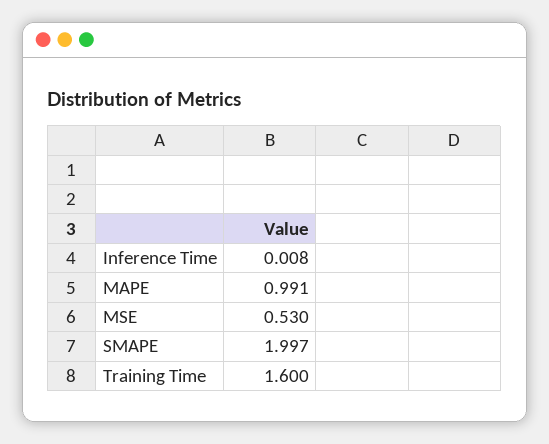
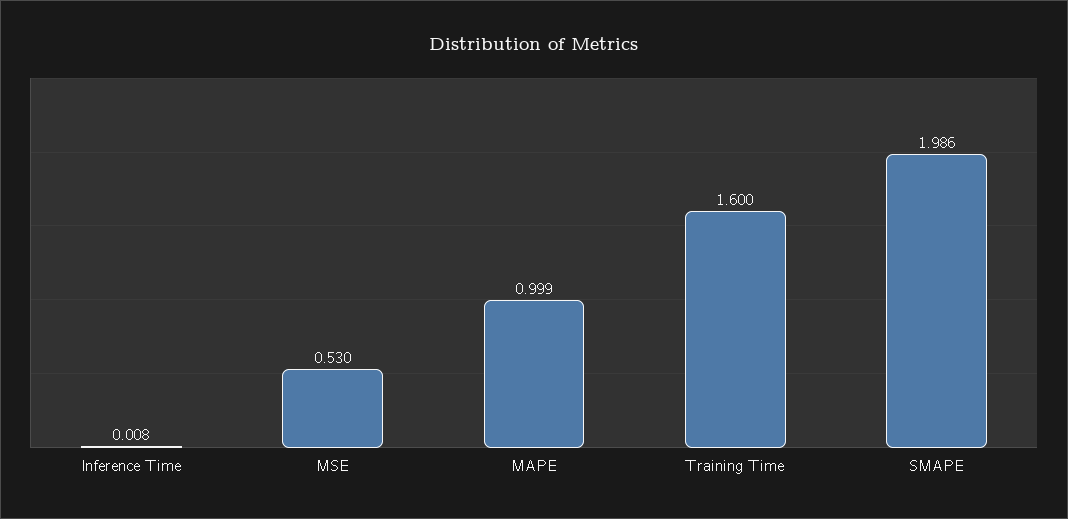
  {
    "Inference Time": 0.008,
-   "MAPE": 0.991,
+   "MAPE": 0.999,
    "MSE": 0.53,
-   "SMAPE": 1.997,
+   "SMAPE": 1.986,
    "Training Time": 1.6
  }

